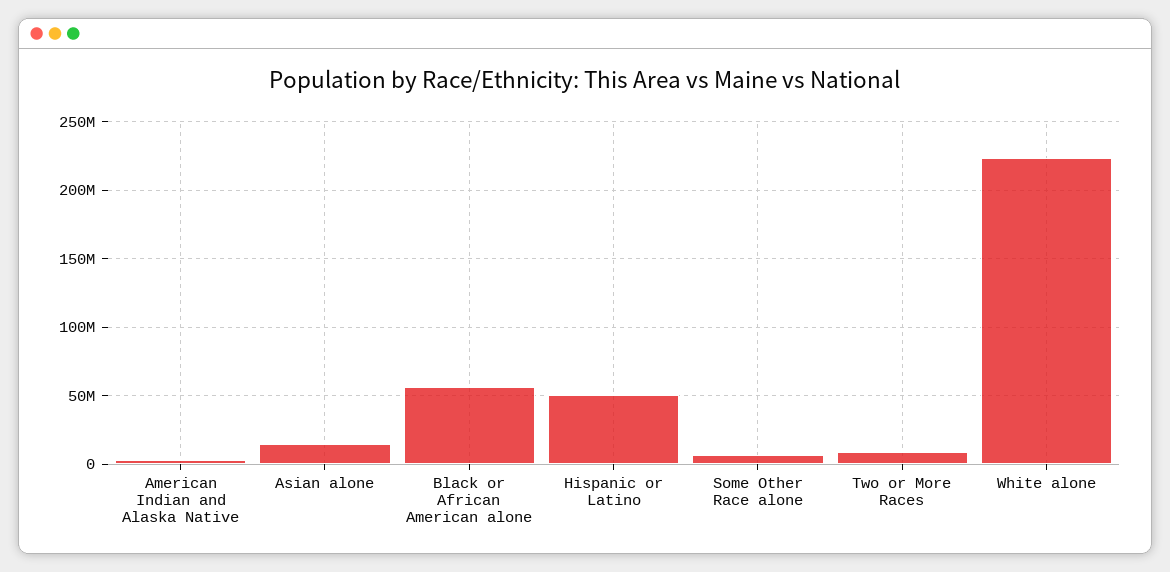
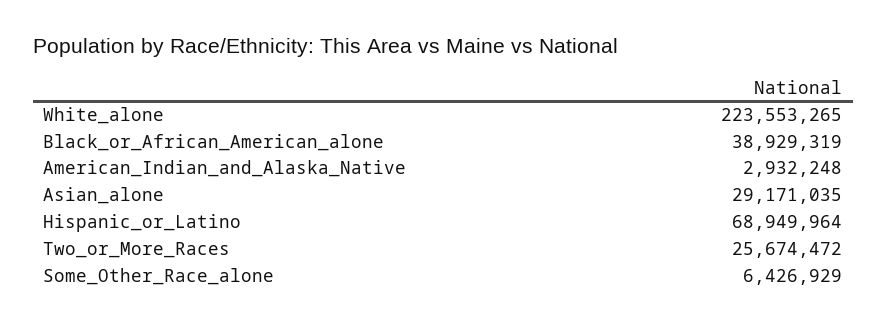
  {
    "American Indian and Alaska Native": 2932248,
-   "Asian alone": 15000000,
+   "Asian alone": 29171035,
-   "Black or African American alone": 55000000,
+   "Black or African American alone": 38929319,
-   "Hispanic or Latino": 50000000,
+   "Hispanic or Latino": 68949964,
    "Some Other Race alone": 6426929,
-   "Two or More Races": 10000000,
+   "Two or More Races": 25674472,
    "White alone": 223553265
  }

